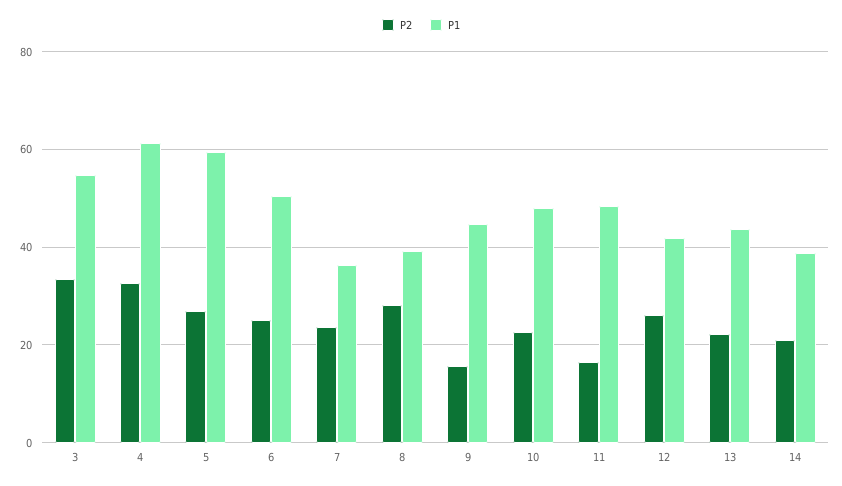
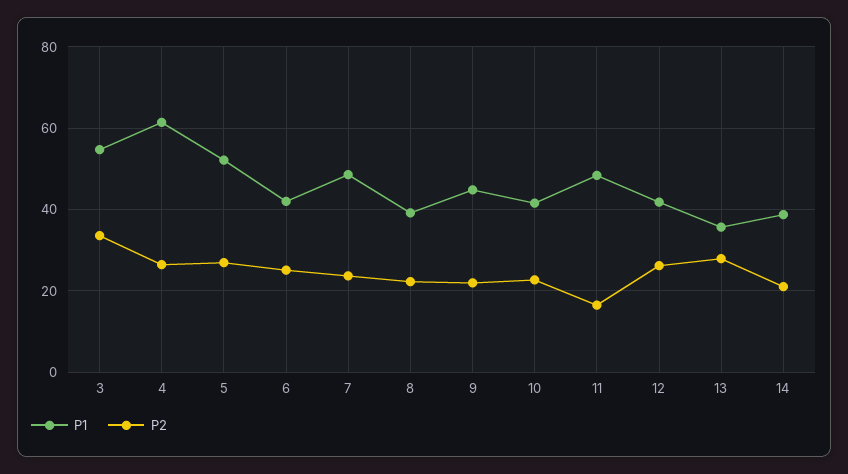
  {
    "P2": {
      "3": 34,
-     "4": 32,
+     "4": 26,
      "5": 26,
      "6": 26,
      "7": 24,
-     "8": 28,
+     "8": 22,
-     "9": 16,
+     "9": 22,
      "10": 22,
      "11": 16,
      "12": 26,
-     "13": 22,
+     "13": 28,
      "14": 22
    },
    "P1": {
      "3": 54,
      "4": 62,
-     "5": 60,
+     "5": 52,
-     "6": 50,
+     "6": 42,
-     "7": 36,
+     "7": 48,
      "8": 40,
      "9": 44,
-     "10": 48,
+     "10": 42,
      "11": 48,
      "12": 42,
-     "13": 44,
+     "13": 36,
      "14": 38
    }
  }

